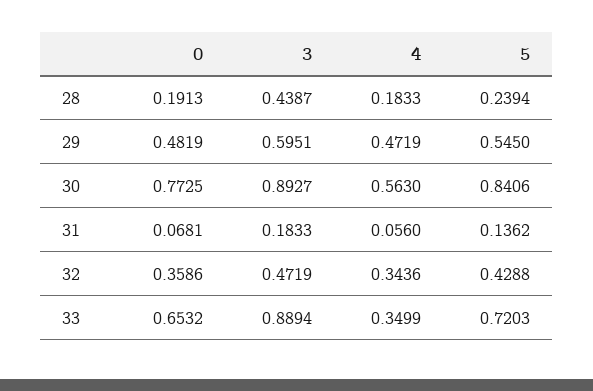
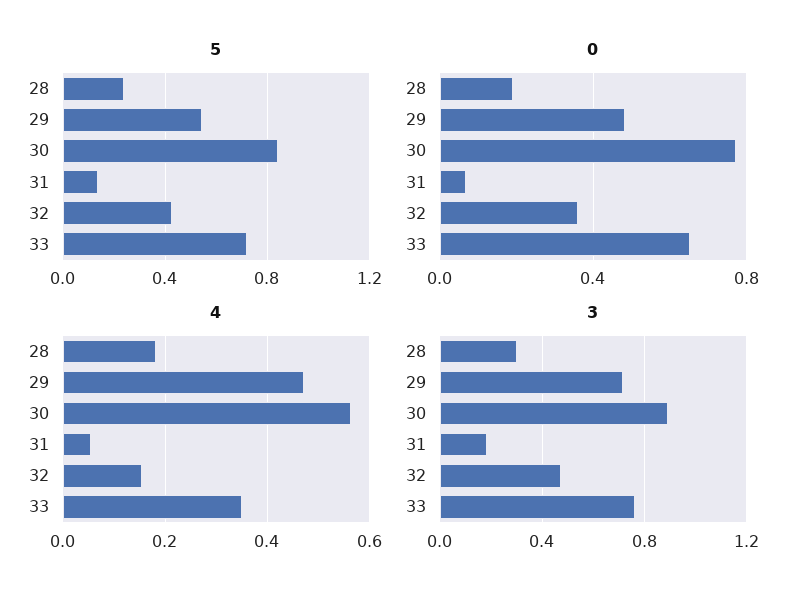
  {
    "0": {
      "28": 0.1913,
      "29": 0.4819,
      "30": 0.7725,
      "31": 0.0681,
      "32": 0.3586,
      "33": 0.6532
    },
    "3": {
-     "28": 0.4387,
+     "28": 0.3,
-     "29": 0.5951,
+     "29": 0.7,
      "30": 0.8927,
      "31": 0.1833,
      "32": 0.4719,
-     "33": 0.8894
+     "33": 0.75
    },
    "4": {
      "28": 0.1833,
      "29": 0.4719,
      "30": 0.563,
      "31": 0.056,
-     "32": 0.3436,
+     "32": 0.16,
      "33": 0.3499
    },
    "5": {
      "28": 0.2394,
      "29": 0.545,
      "30": 0.8406,
      "31": 0.1362,
      "32": 0.4288,
      "33": 0.7203
    }
  }

